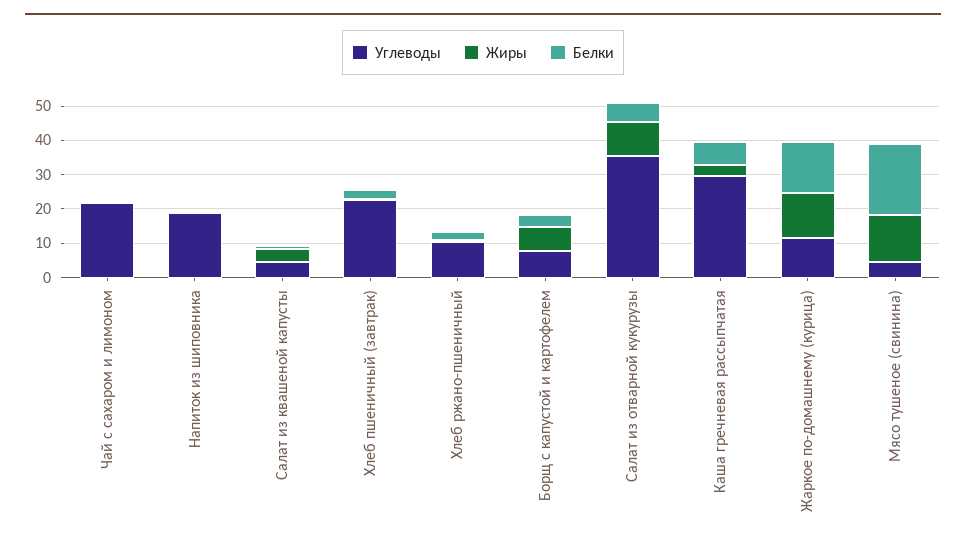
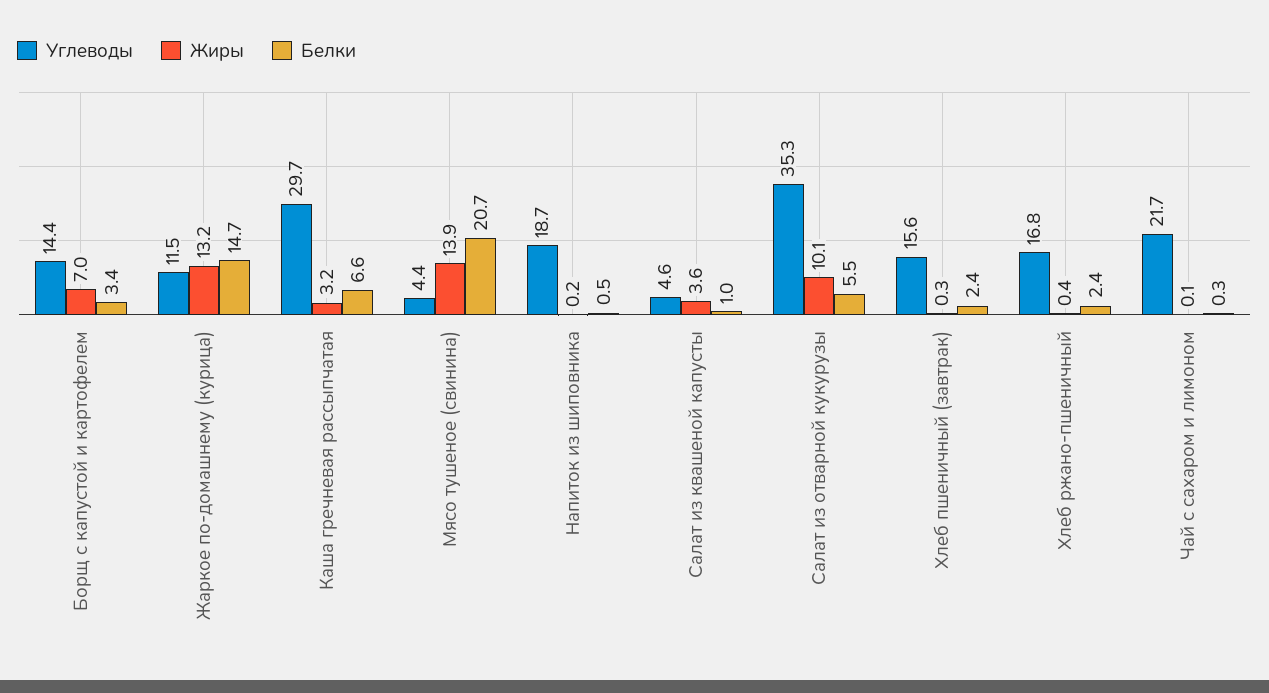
  {
    "Углеводы": {
      "Чай с сахаром и лимоном": 21.7,
      "Напиток из шиповника": 18.7,
      "Салат из квашеной капусты": 4.6,
-     "Хлеб пшеничный (завтрак)": 22.5,
+     "Хлеб пшеничный (завтрак)": 15.6,
-     "Хлеб ржано-пшеничный": 10,
+     "Хлеб ржано-пшеничный": 16.8,
-     "Борщ с капустой и картофелем": 7.5,
+     "Борщ с капустой и картофелем": 14.4,
      "Салат из отварной кукурузы": 35.3,
      "Каша гречневая рассыпчатая": 29.7,
      "Жаркое по-домашнему (курица)": 11.5,
      "Мясо тушеное (свинина)": 4.4
    },
    "Жиры": {
      "Чай с сахаром и лимоном": 0.1,
      "Напиток из шиповника": 0.2,
      "Салат из квашеной капусты": 3.6,
      "Хлеб пшеничный (завтрак)": 0.3,
      "Хлеб ржано-пшеничный": 0.4,
      "Борщ с капустой и картофелем": 7,
      "Салат из отварной кукурузы": 10.1,
      "Каша гречневая рассыпчатая": 3.2,
      "Жаркое по-домашнему (курица)": 13.2,
      "Мясо тушеное (свинина)": 13.9
    },
    "Белки": {
      "Чай с сахаром и лимоном": 0.3,
      "Напиток из шиповника": 0.5,
      "Салат из квашеной капусты": 1,
      "Хлеб пшеничный (завтрак)": 2.4,
      "Хлеб ржано-пшеничный": 2.4,
      "Борщ с капустой и картофелем": 3.4,
      "Салат из отварной кукурузы": 5.5,
      "Каша гречневая рассыпчатая": 6.6,
      "Жаркое по-домашнему (курица)": 14.7,
      "Мясо тушеное (свинина)": 20.7
    }
  }

